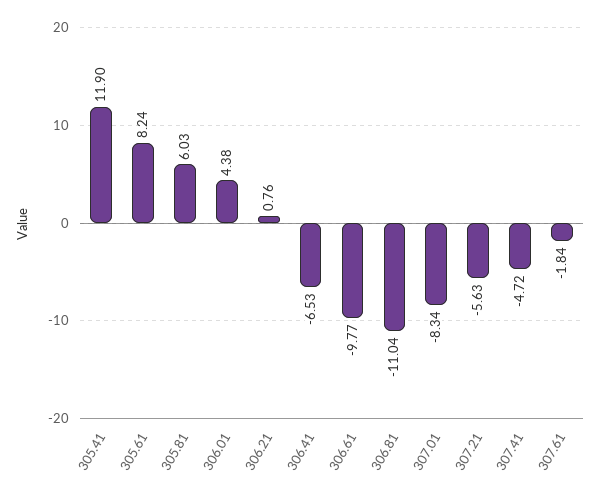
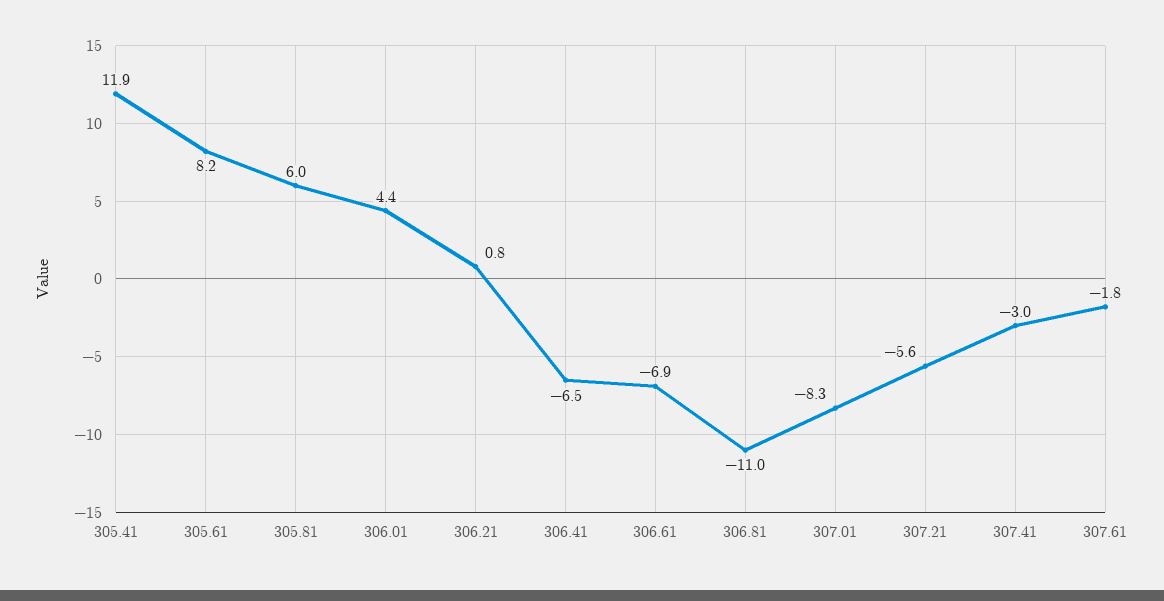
  {
    "305.41": 11.9,
    "305.61": 8.24,
    "305.81": 6.03,
    "306.01": 4.38,
    "306.21": 0.76,
    "306.41": -6.53,
-   "306.61": -9.77,
+   "306.61": -6.9,
    "306.81": -11.04,
    "307.01": -8.34,
    "307.21": -5.63,
-   "307.41": -4.72,
+   "307.41": -3,
    "307.61": -1.84
  }

